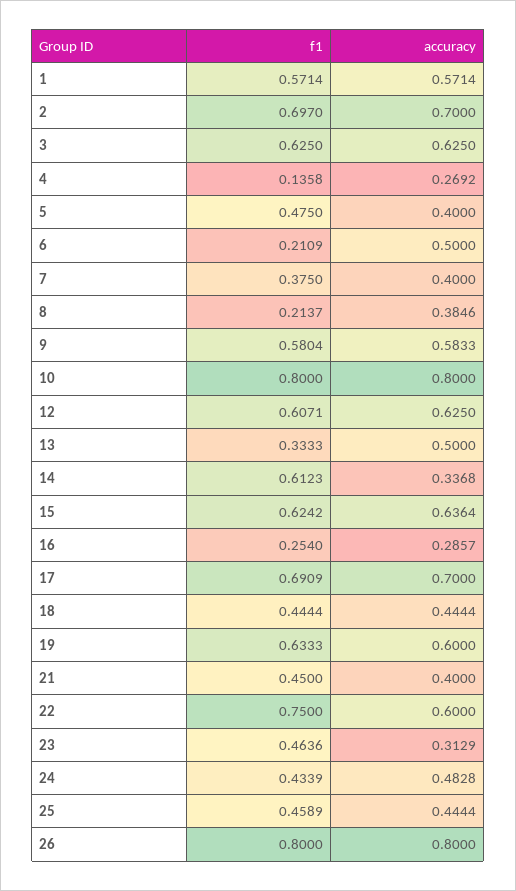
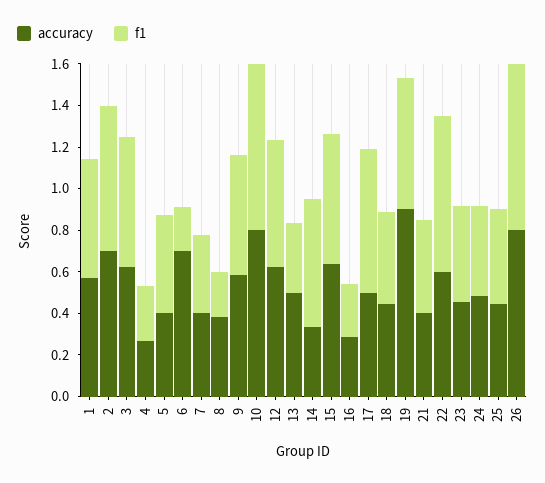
  {
    "f1": {
      "1": 0.5714,
      "2": 0.697,
      "3": 0.625,
-     "4": 0.1358,
+     "4": 0.25,
      "5": 0.475,
      "6": 0.2109,
      "7": 0.375,
      "8": 0.2137,
      "9": 0.5804,
      "10": 0.8,
      "12": 0.6071,
      "13": 0.3333,
      "14": 0.6123,
      "15": 0.6242,
      "16": 0.254,
      "17": 0.6909,
      "18": 0.4444,
      "19": 0.6333,
      "21": 0.45,
      "22": 0.75,
      "23": 0.4636,
      "24": 0.4339,
      "25": 0.4589,
      "26": 0.8
    },
    "accuracy": {
      "1": 0.5714,
      "2": 0.7,
      "3": 0.625,
      "4": 0.2692,
      "5": 0.4,
-     "6": 0.5,
+     "6": 0.7,
      "7": 0.4,
      "8": 0.3846,
      "9": 0.5833,
      "10": 0.8,
      "12": 0.625,
      "13": 0.5,
      "14": 0.3368,
      "15": 0.6364,
      "16": 0.2857,
-     "17": 0.7,
+     "17": 0.5,
      "18": 0.4444,
-     "19": 0.6,
+     "19": 0.9,
      "21": 0.4,
      "22": 0.6,
-     "23": 0.3129,
+     "23": 0.45,
      "24": 0.4828,
      "25": 0.4444,
      "26": 0.8
    }
  }

